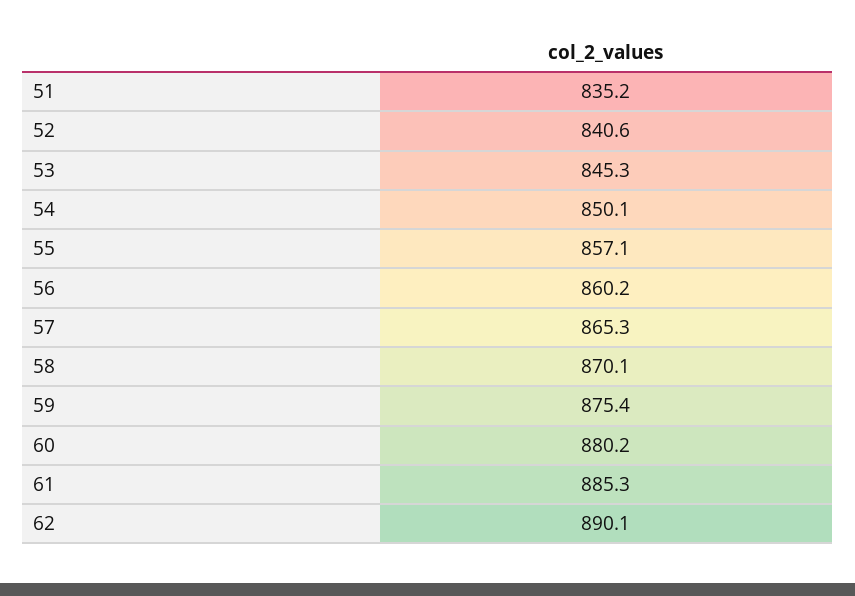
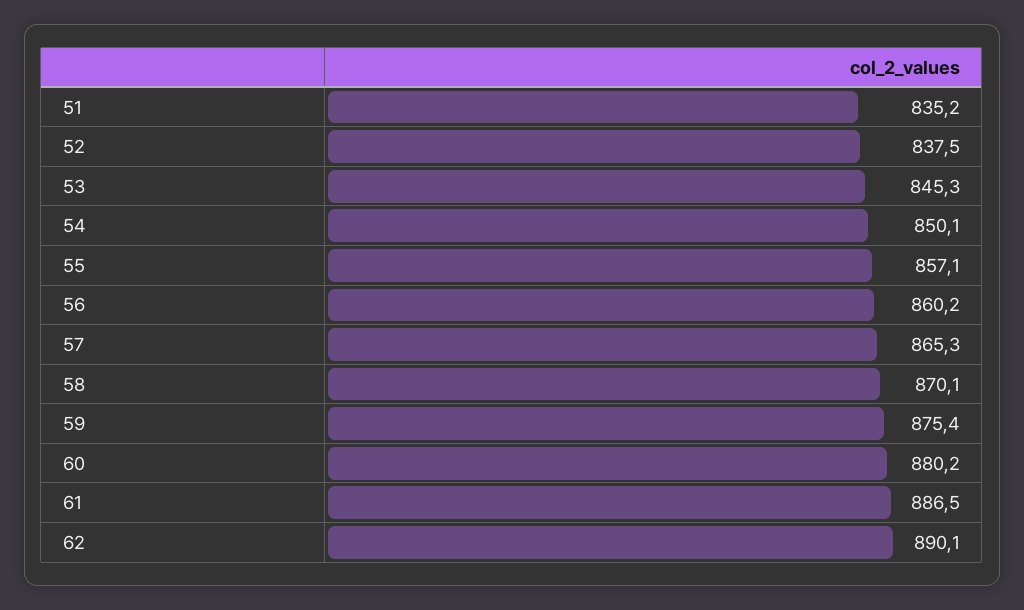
  {
    "51": 835.2,
-   "52": 840.6,
+   "52": 837.5,
    "53": 845.3,
    "54": 850.1,
    "55": 857.1,
    "56": 860.2,
    "57": 865.3,
    "58": 870.1,
    "59": 875.4,
    "60": 880.2,
-   "61": 885.3,
+   "61": 886.5,
    "62": 890.1
  }

